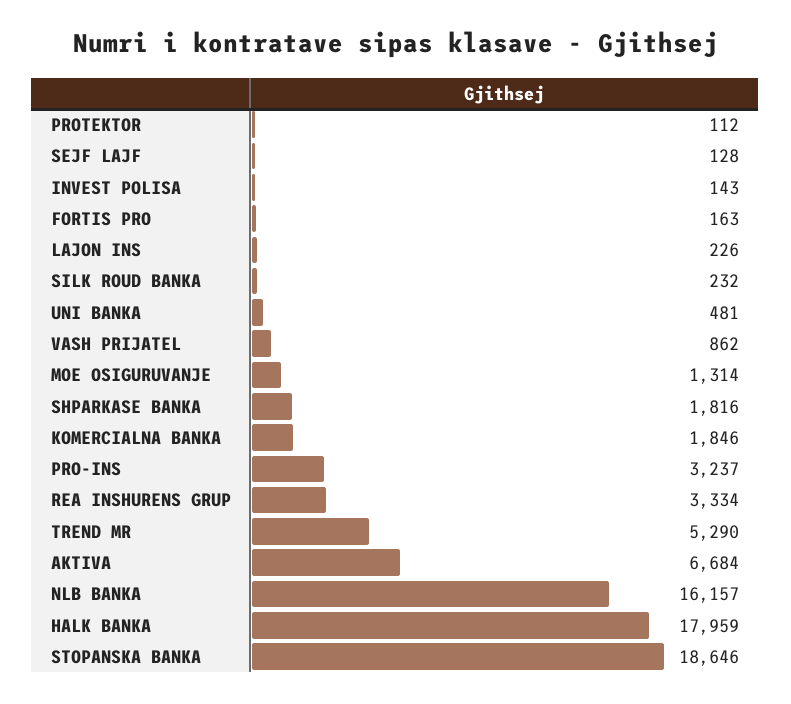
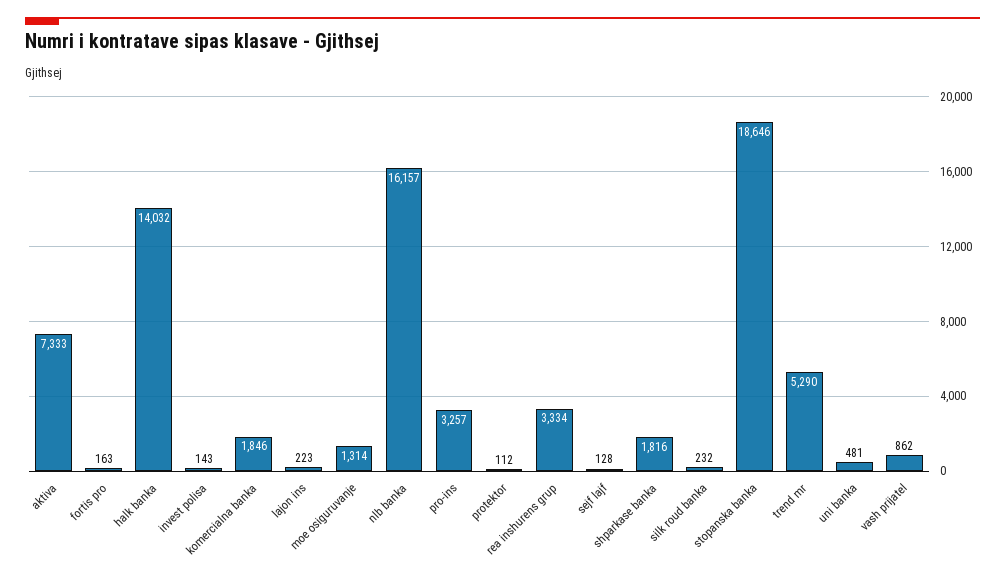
  {
    "PROTEKTOR": 112,
    "SEJF LAJF": 128,
    "INVEST POLISA": 143,
    "FORTIS PRO": 163,
-   "LAJON INS": 226,
+   "LAJON INS": 223,
    "SILK ROUD BANKA": 232,
    "UNI BANKA": 481,
    "VASH PRIJATEL": 862,
    "MOE OSIGURUVANJE": 1314,
    "SHPARKASE BANKA": 1816,
    "KOMERCIALNA BANKA": 1846,
-   "PRO-INS": 3237,
+   "PRO-INS": 3257,
    "REA INSHURENS GRUP": 3334,
    "TREND MR": 5290,
-   "AKTIVA": 6684,
+   "AKTIVA": 7333,
    "NLB BANKA": 16157,
-   "HALK BANKA": 17959,
+   "HALK BANKA": 14032,
    "STOPANSKA BANKA": 18646
  }

